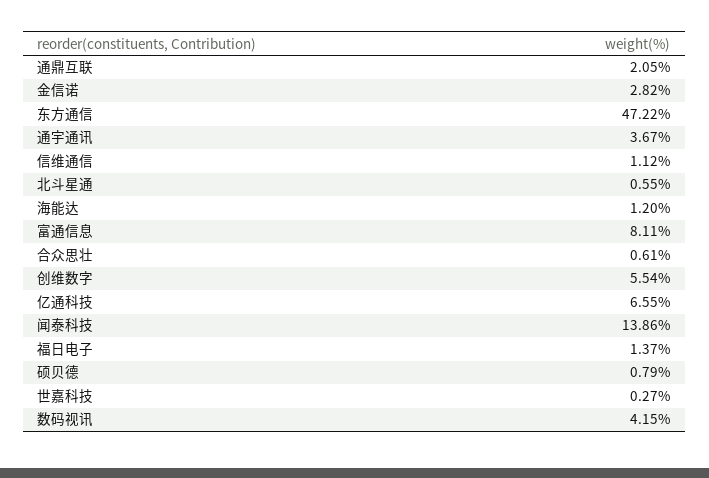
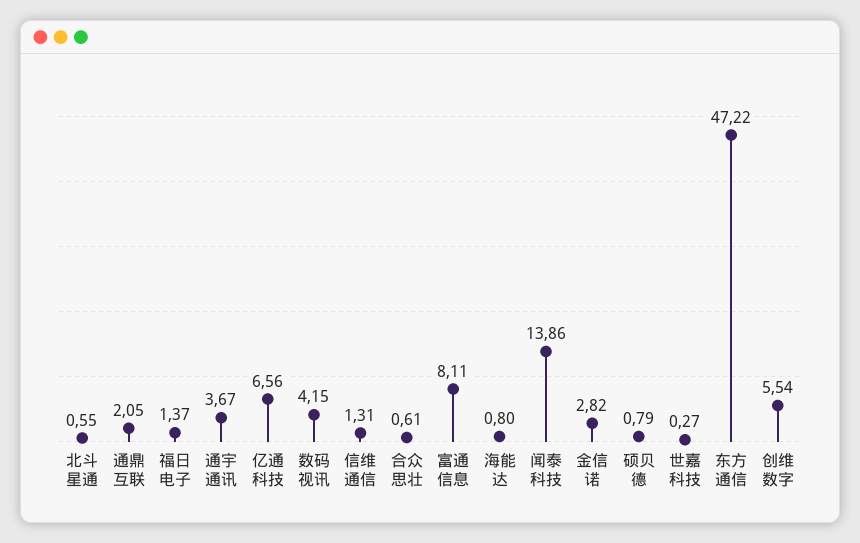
  {
    "通鼎互联": 2.05,
    "金信诺": 2.82,
    "东方通信": 47.22,
    "通宇通讯": 3.67,
-   "信维通信": 1.12,
+   "信维通信": 1.31,
    "北斗星通": 0.55,
-   "海能达": 1.2,
+   "海能达": 0.8,
    "富通信息": 8.11,
    "合众思壮": 0.61,
    "创维数字": 5.54,
-   "亿通科技": 6.55,
+   "亿通科技": 6.56,
    "闻泰科技": 13.86,
    "福日电子": 1.37,
    "硕贝德": 0.79,
    "世嘉科技": 0.27,
    "数码视讯": 4.15
  }

